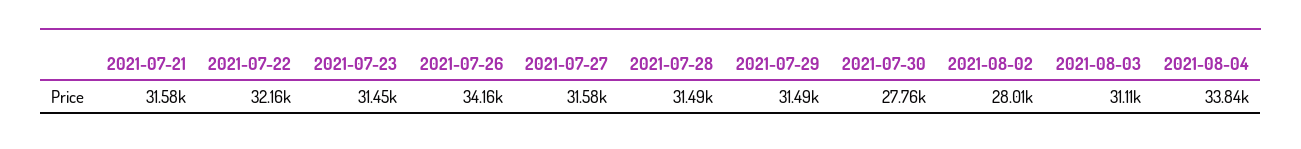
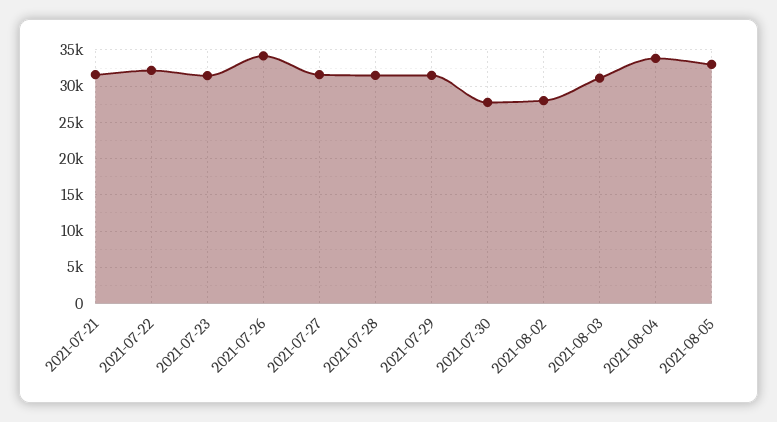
  {
    "2021-07-21": 31580,
    "2021-07-22": 32160,
    "2021-07-23": 31450,
    "2021-07-26": 34160,
    "2021-07-27": 31580,
    "2021-07-28": 31490,
    "2021-07-29": 31490,
    "2021-07-30": 27760,
    "2021-08-02": 28010,
    "2021-08-03": 31110,
-   "2021-08-04": 33840
+   "2021-08-04": 33840,
+   "2021-08-05": 33000
  }

